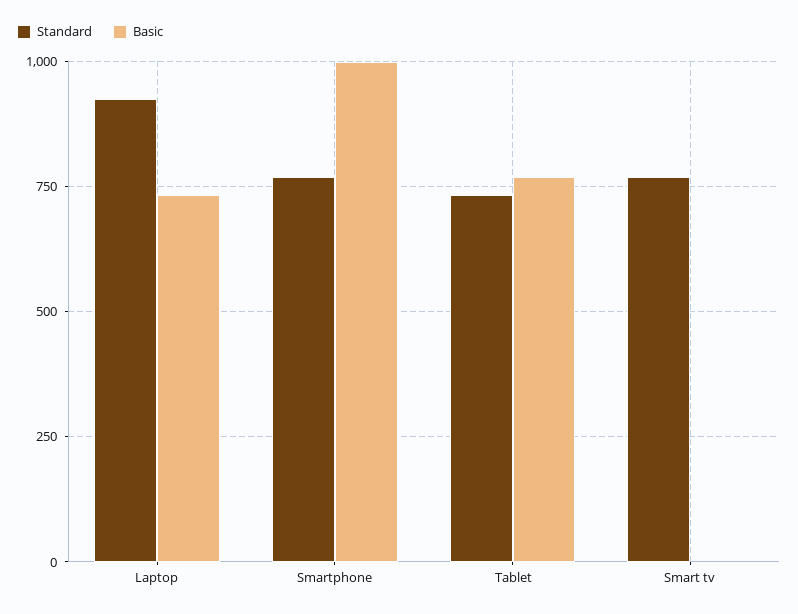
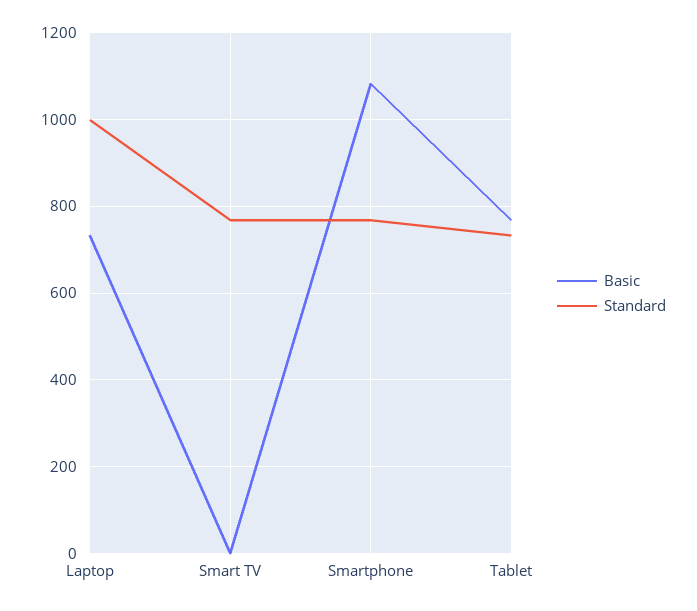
  {
    "Standard": {
-     "Laptop": 925,
+     "Laptop": 1000,
      "Smartphone": 760,
      "Tablet": 740,
      "Smart tv": 760
    },
    "Basic": {
      "Laptop": 740,
-     "Smartphone": 1000,
+     "Smartphone": 1080,
      "Tablet": 760,
      "Smart tv": 0
    }
  }

